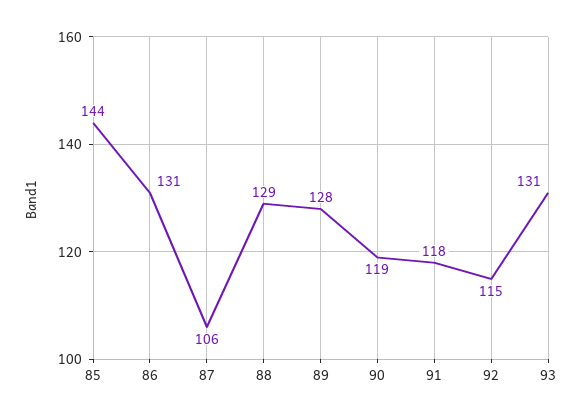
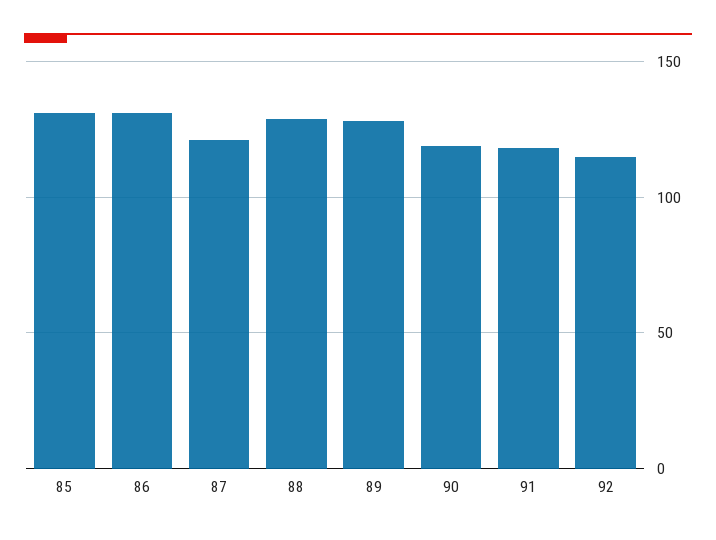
  {
-   "85": 144,
+   "85": 130,
    "86": 131,
-   "87": 106,
+   "87": 120,
    "88": 129,
    "89": 128,
    "90": 119,
    "91": 118,
-   "92": 115,
+   "92": 115
-   "93": 131
  }

